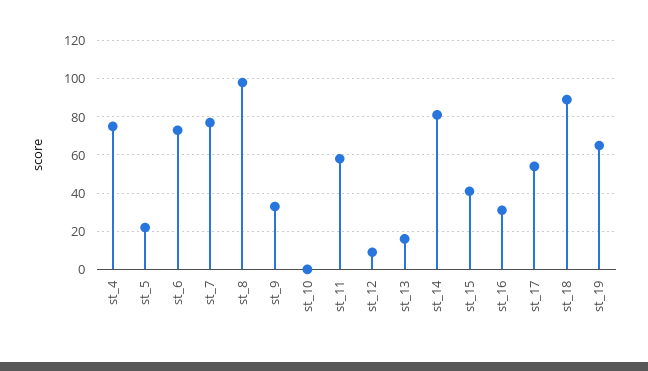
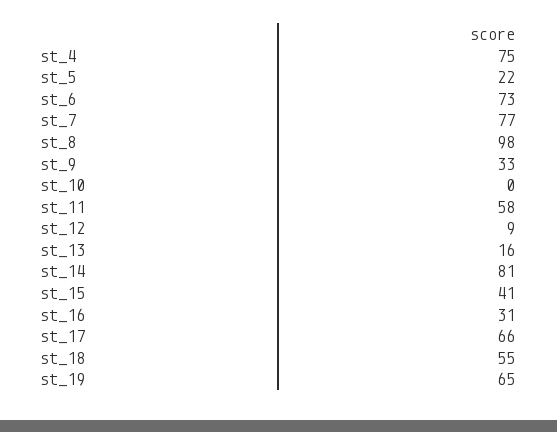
  {
    "st_4": 75,
    "st_5": 22,
    "st_6": 73,
    "st_7": 77,
    "st_8": 98,
    "st_9": 33,
    "st_10": 0,
    "st_11": 58,
    "st_12": 9,
    "st_13": 16,
    "st_14": 81,
    "st_15": 41,
    "st_16": 31,
-   "st_17": 55,
+   "st_17": 66,
-   "st_18": 90,
+   "st_18": 55,
    "st_19": 65
  }

